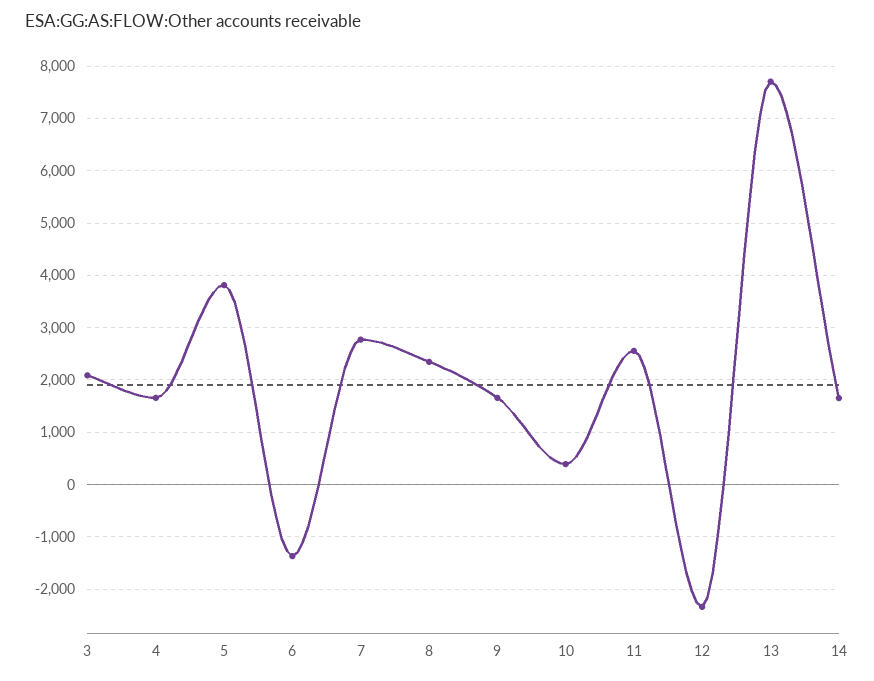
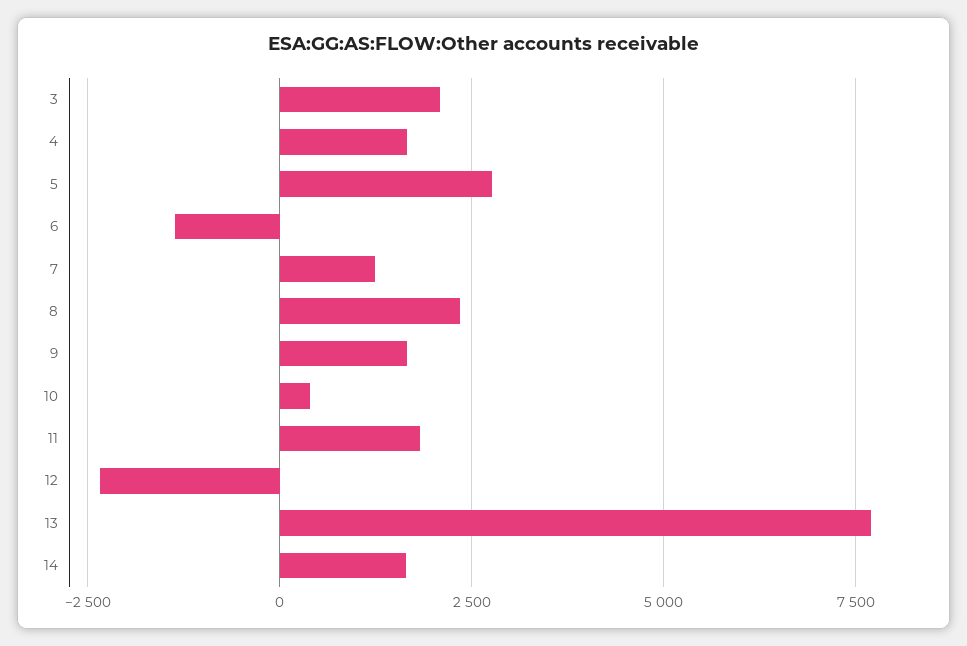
  {
    "3": 2000,
    "4": 1600,
-   "5": 3800,
+   "5": 2750,
    "6": -1400,
-   "7": 2800,
+   "7": 1250,
    "8": 2400,
    "9": 1600,
    "10": 400,
-   "11": 2600,
+   "11": 1750,
    "12": -2400,
    "13": 7800,
    "14": 1600
  }

